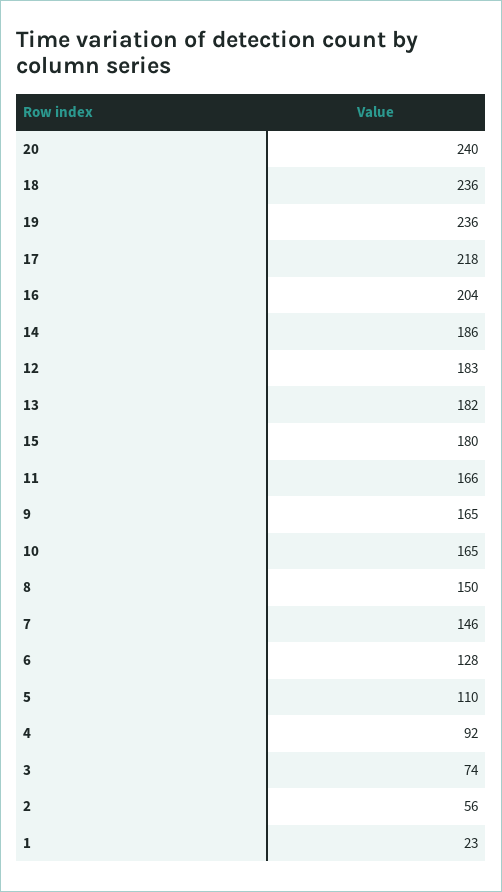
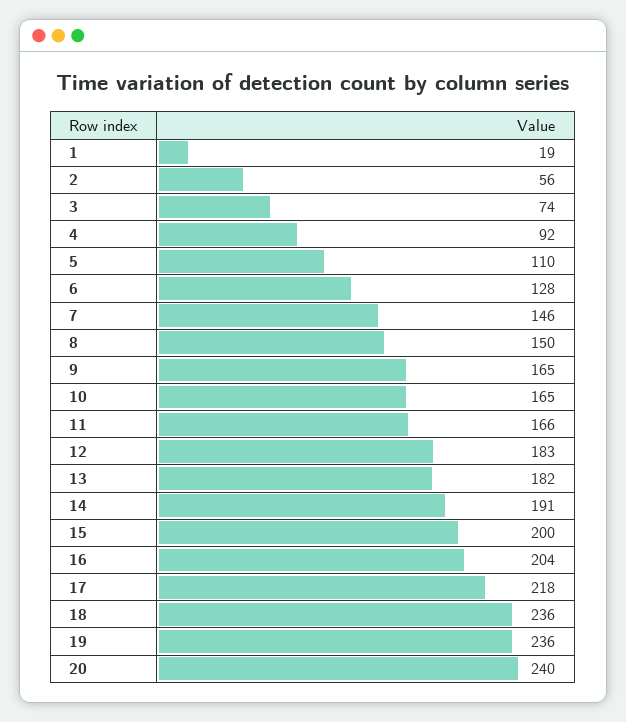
  {
    "20": 240,
    "18": 236,
    "19": 236,
    "17": 218,
    "16": 204,
-   "14": 186,
+   "14": 191,
    "12": 183,
    "13": 182,
-   "15": 180,
+   "15": 200,
    "11": 166,
    "9": 165,
    "10": 165,
    "8": 150,
    "7": 146,
    "6": 128,
    "5": 110,
    "4": 92,
    "3": 74,
    "2": 56,
-   "1": 23
+   "1": 19
  }

